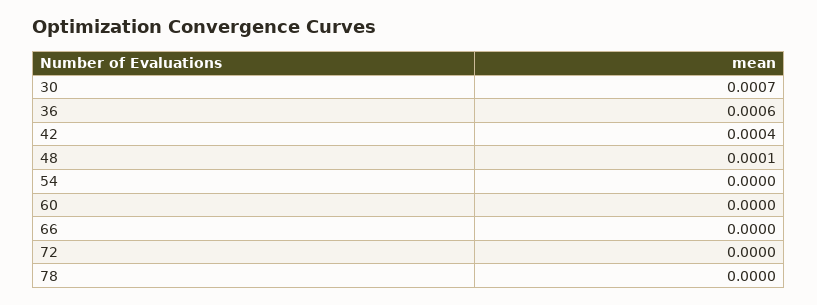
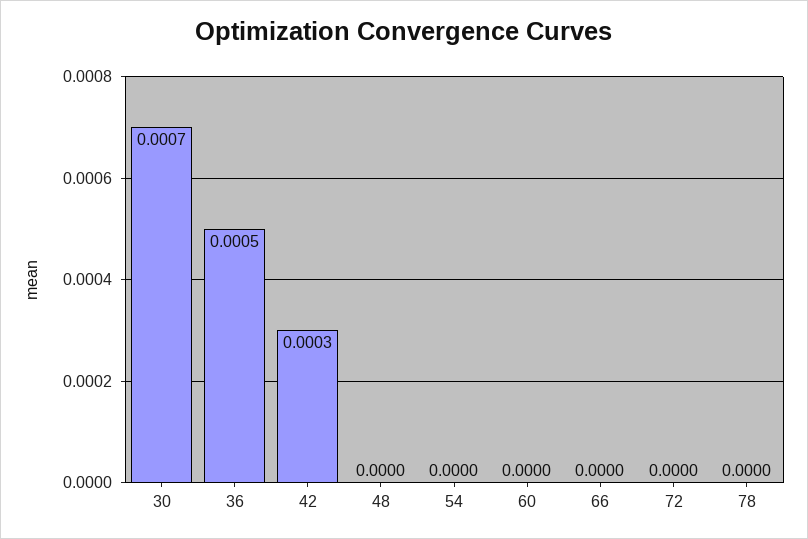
  {
    "30": 0.0007,
-   "36": 0.0006,
+   "36": 0.0005,
-   "42": 0.0004,
+   "42": 0.0003,
-   "48": 0.0001,
+   "48": 0,
    "54": 0,
    "60": 0,
    "66": 0,
    "72": 0,
    "78": 0
  }

